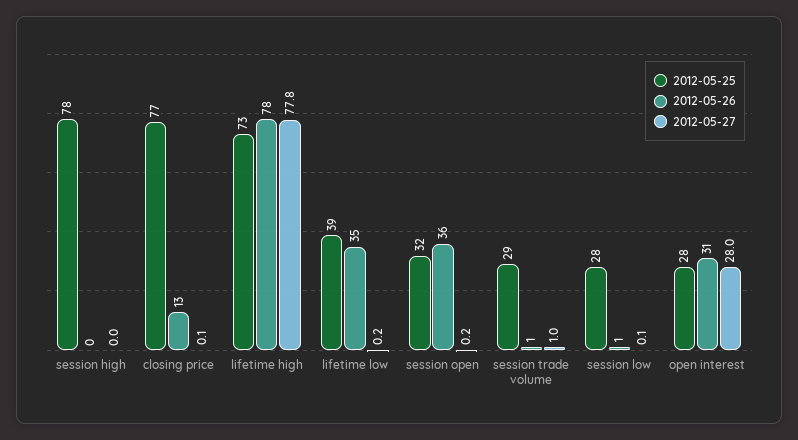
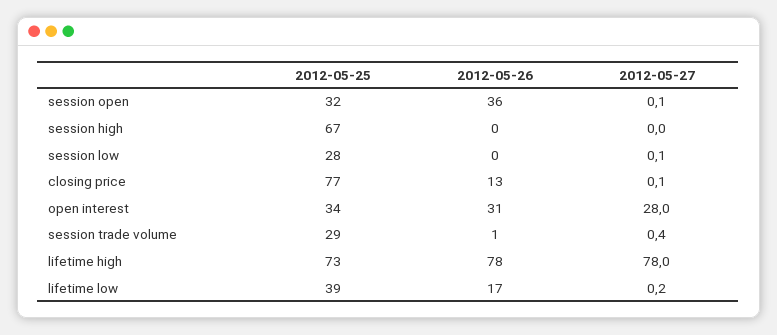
  {
    "2012-05-25": {
-     "session high": 78,
+     "session high": 67,
      "closing price": 77,
      "lifetime high": 73,
      "lifetime low": 39,
      "session open": 32,
      "session trade volume": 29,
      "session low": 28,
-     "open interest": 28
+     "open interest": 34
    },
    "2012-05-26": {
      "session high": 0,
      "closing price": 13,
      "lifetime high": 78,
-     "lifetime low": 35,
+     "lifetime low": 17,
      "session open": 36,
      "session trade volume": 1,
-     "session low": 1,
+     "session low": 0,
      "open interest": 31
    },
    "2012-05-27": {
      "session high": 0,
      "closing price": 0.1,
-     "lifetime high": 77.8,
+     "lifetime high": 78,
      "lifetime low": 0.2,
-     "session open": 0.2,
+     "session open": 0.1,
-     "session trade volume": 1,
+     "session trade volume": 0.4,
      "session low": 0.1,
      "open interest": 28
    }
  }

